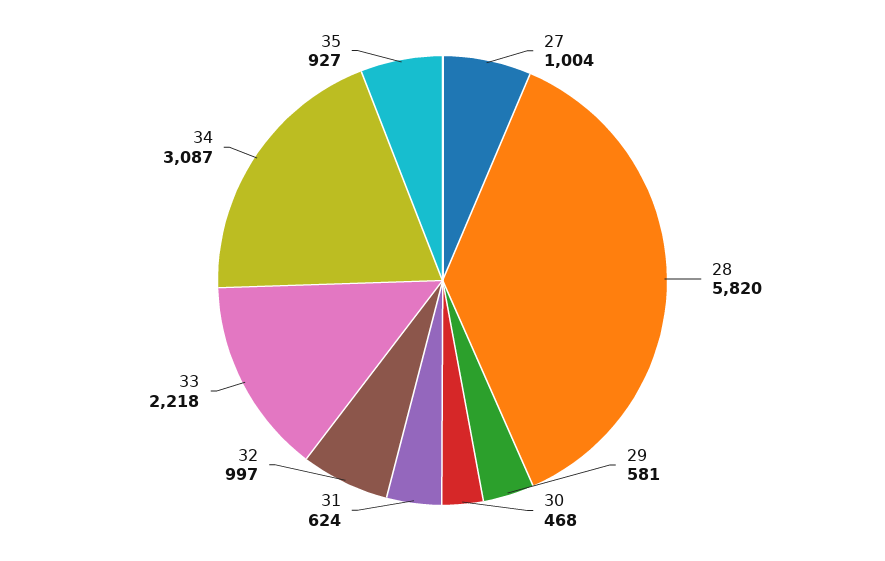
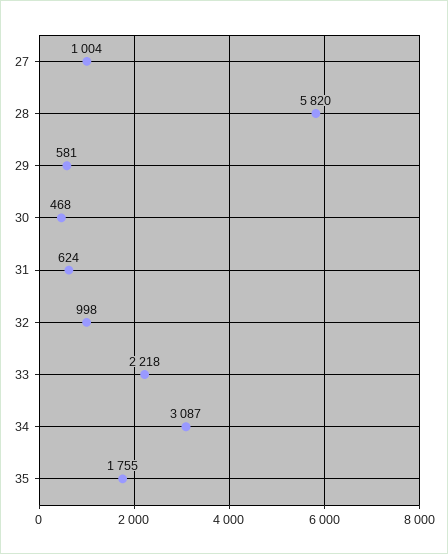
  {
    "27": 1004,
    "28": 5820,
    "29": 581,
    "30": 468,
    "31": 624,
-   "32": 997,
+   "32": 998,
    "33": 2218,
    "34": 3087,
-   "35": 927
+   "35": 1755
  }

